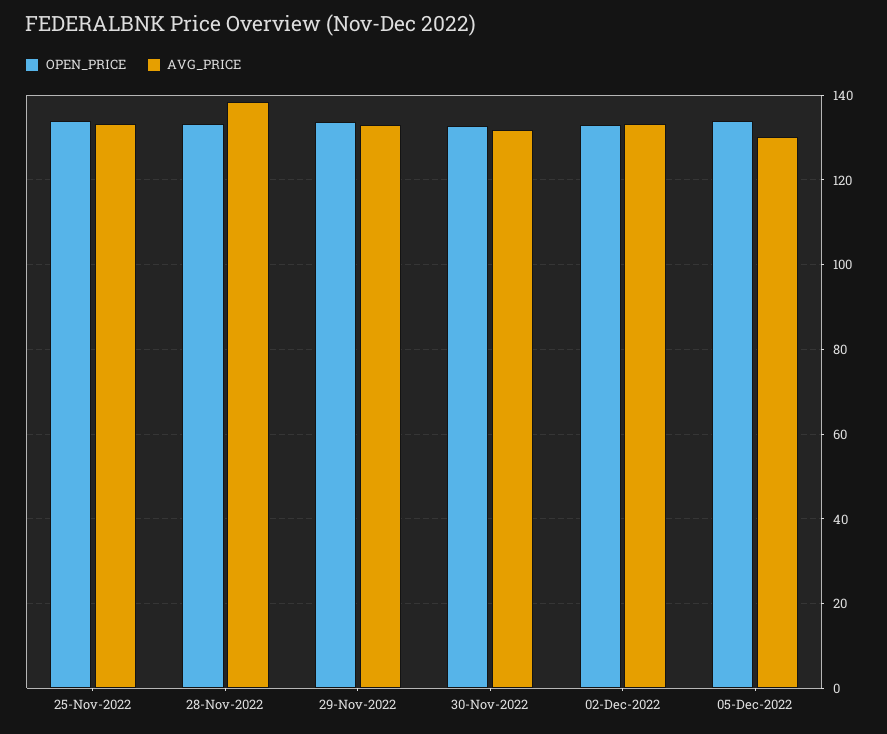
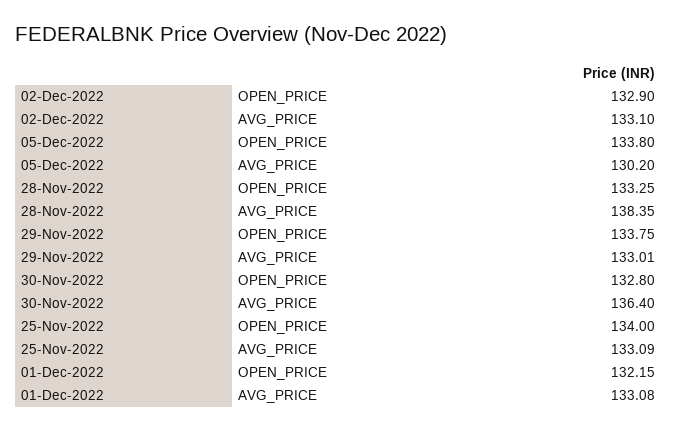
  {
    "OPEN_PRICE": {
      "25-Nov-2022": 134,
      "28-Nov-2022": 133.25,
      "29-Nov-2022": 133.75,
      "30-Nov-2022": 132.8,
      "02-Dec-2022": 132.9,
-     "05-Dec-2022": 133.8
+     "05-Dec-2022": 133.8,
+     "01-Dec-2022": 132.15
    },
    "AVG_PRICE": {
      "25-Nov-2022": 133.09,
      "28-Nov-2022": 138.35,
      "29-Nov-2022": 133.01,
-     "30-Nov-2022": 132,
+     "30-Nov-2022": 136.4,
      "02-Dec-2022": 133.1,
-     "05-Dec-2022": 130.2
+     "05-Dec-2022": 130.2,
+     "01-Dec-2022": 133.08
    }
  }

